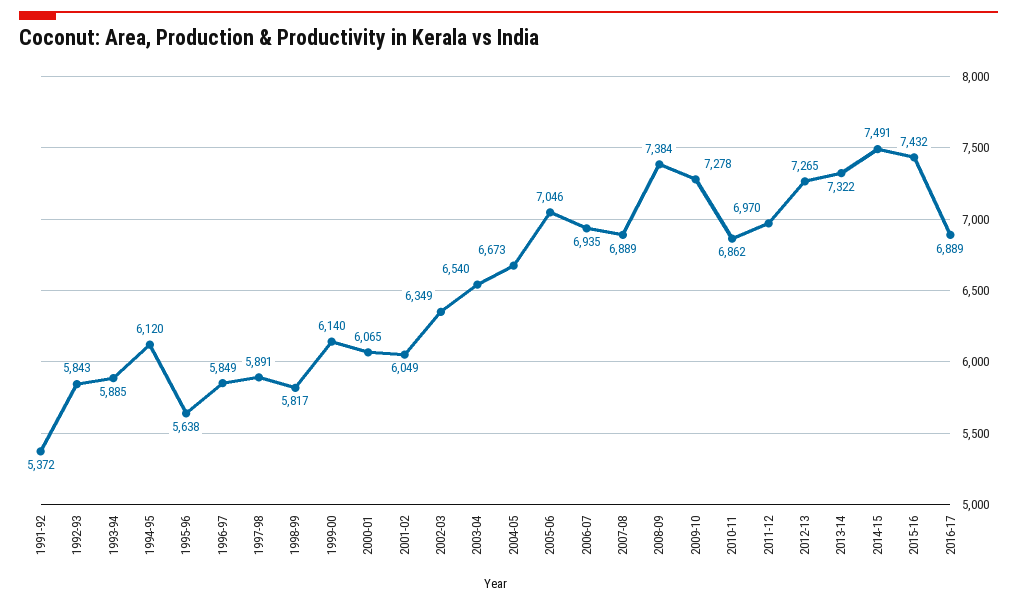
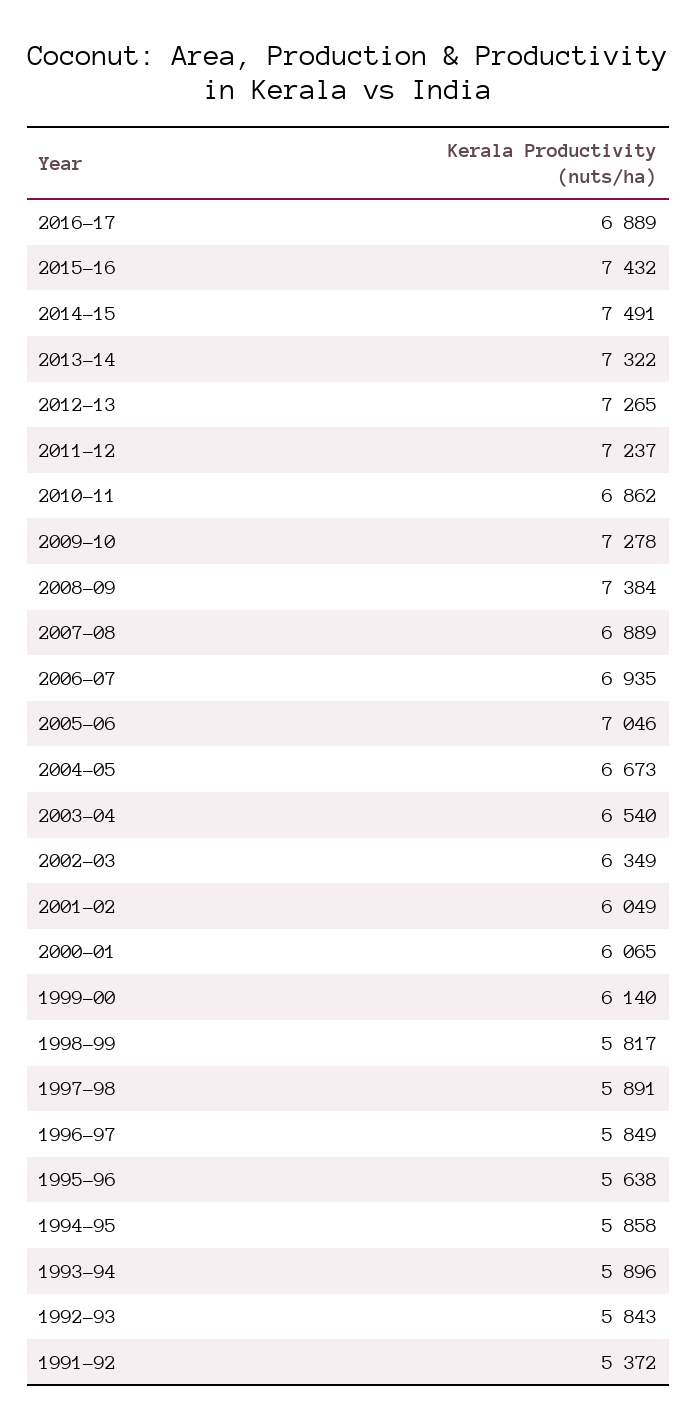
  {
    "1991-92": 5372,
    "1992-93": 5843,
-   "1993-94": 5885,
+   "1993-94": 5896,
-   "1994-95": 6120,
+   "1994-95": 5858,
    "1995-96": 5638,
    "1996-97": 5849,
    "1997-98": 5891,
    "1998-99": 5817,
    "1999-00": 6140,
    "2000-01": 6065,
    "2001-02": 6049,
    "2002-03": 6349,
    "2003-04": 6540,
    "2004-05": 6673,
    "2005-06": 7046,
    "2006-07": 6935,
    "2007-08": 6889,
    "2008-09": 7384,
    "2009-10": 7278,
    "2010-11": 6862,
-   "2011-12": 6970,
+   "2011-12": 7237,
    "2012-13": 7265,
    "2013-14": 7322,
    "2014-15": 7491,
    "2015-16": 7432,
    "2016-17": 6889
  }

